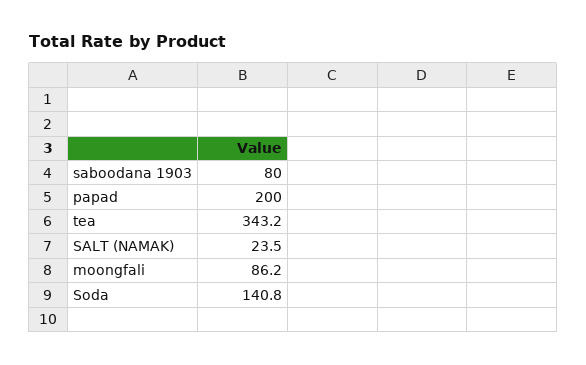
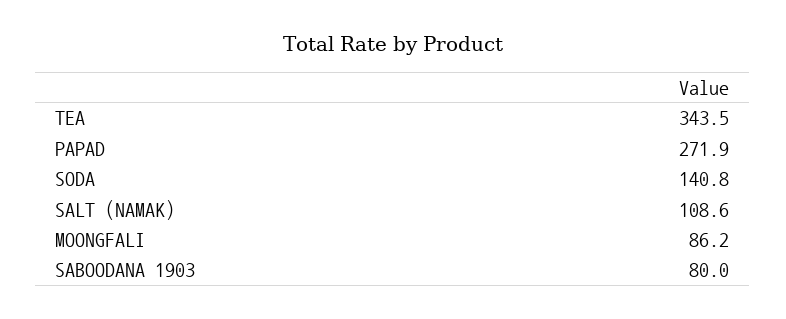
  {
    "saboodana 1903": 80,
-   "papad": 200,
+   "papad": 271.9,
-   "tea": 343.2,
+   "tea": 343.5,
-   "SALT (NAMAK)": 23.5,
+   "SALT (NAMAK)": 108.6,
    "moongfali": 86.2,
    "Soda": 140.8
  }

